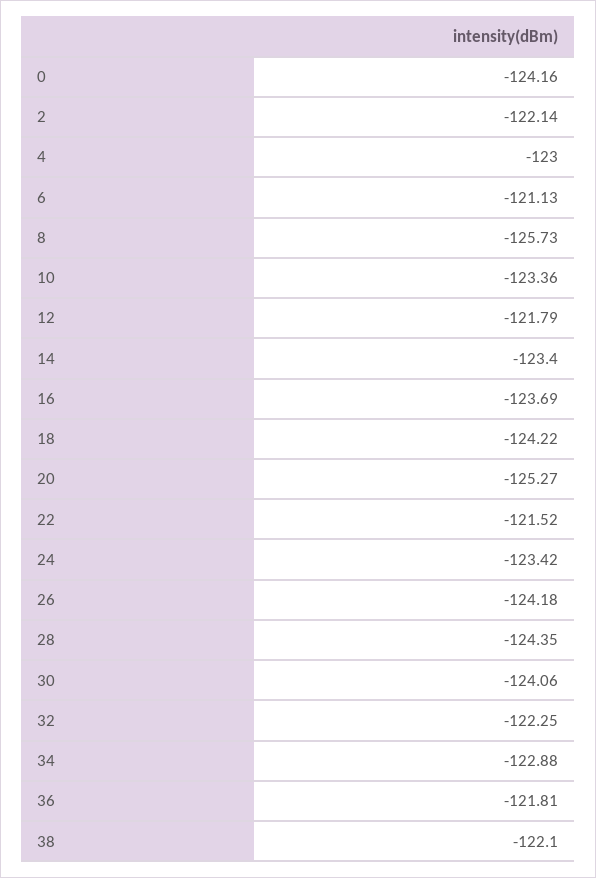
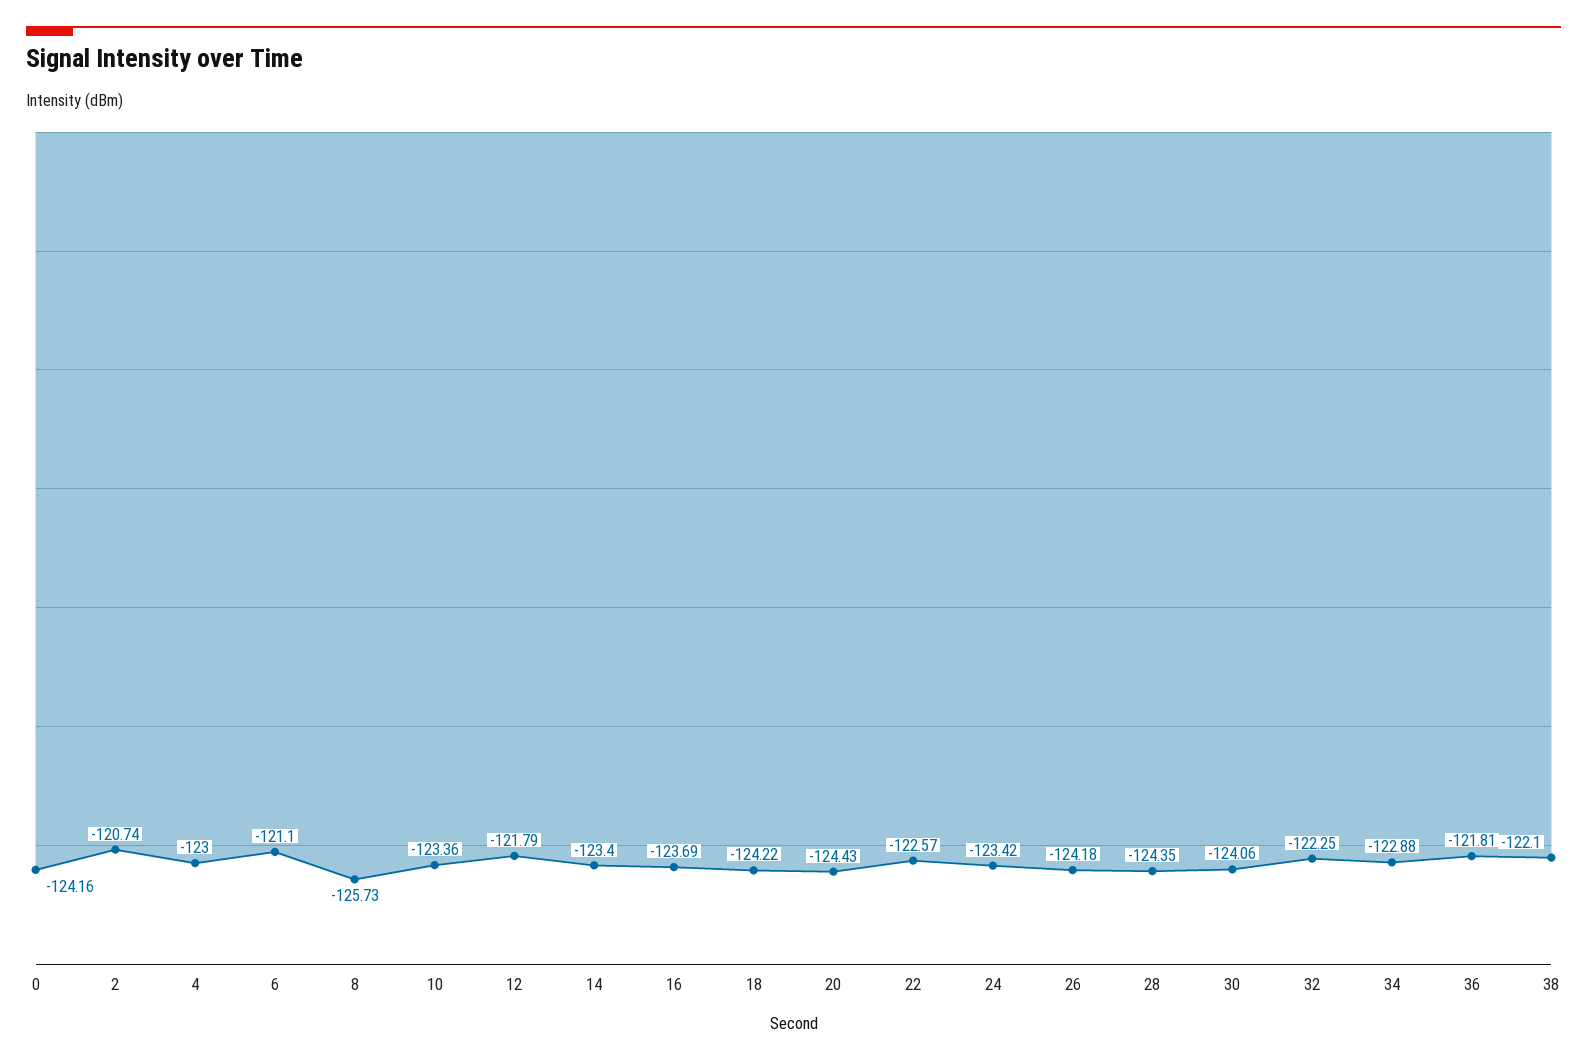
  {
    "0": -124.16,
-   "2": -122.14,
+   "2": -120.74,
    "4": -123,
-   "6": -121.13,
+   "6": -121.1,
    "8": -125.73,
    "10": -123.36,
    "12": -121.79,
    "14": -123.4,
    "16": -123.69,
    "18": -124.22,
-   "20": -125.27,
+   "20": -124.43,
-   "22": -121.52,
+   "22": -122.57,
    "24": -123.42,
    "26": -124.18,
    "28": -124.35,
    "30": -124.06,
    "32": -122.25,
    "34": -122.88,
    "36": -121.81,
    "38": -122.1
  }

